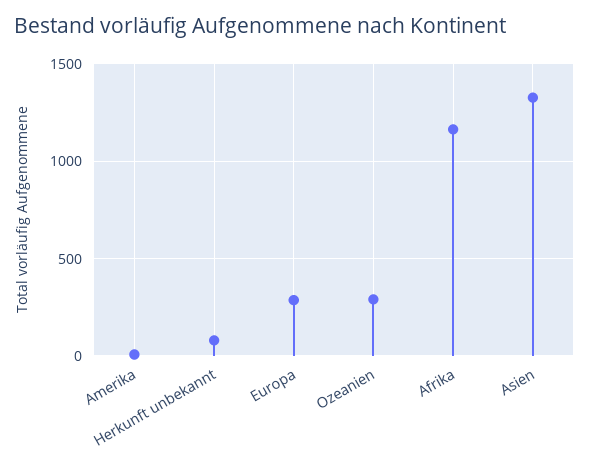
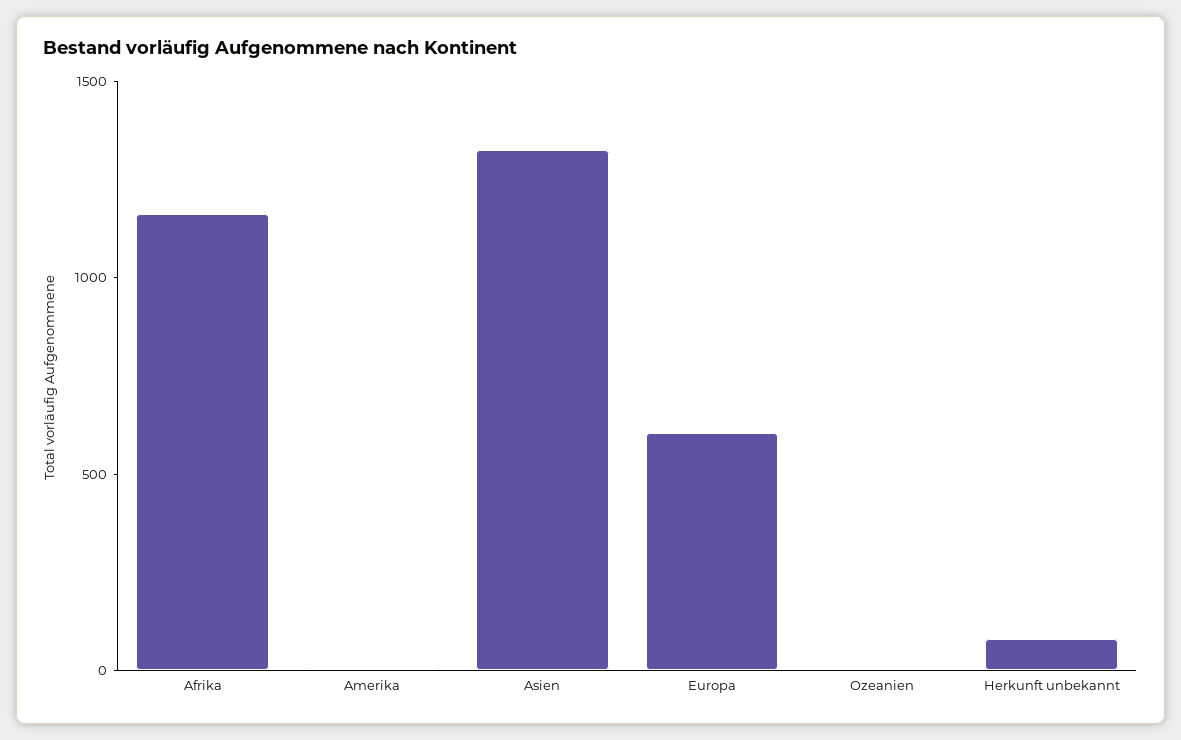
  {
    "Amerika": 0,
    "Herkunft unbekannt": 100,
-   "Europa": 300,
+   "Europa": 600,
-   "Ozeanien": 300,
+   "Ozeanien": 0,
    "Afrika": 1150,
    "Asien": 1350
  }

